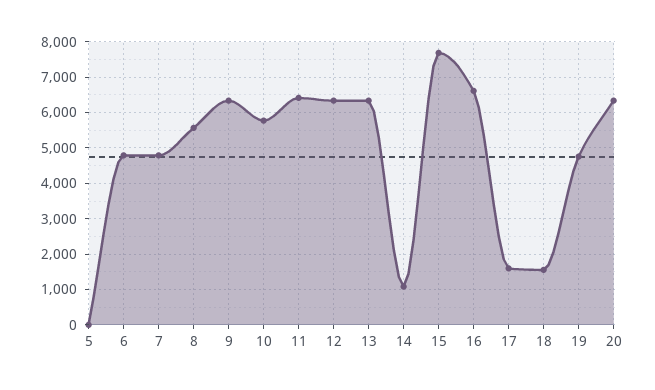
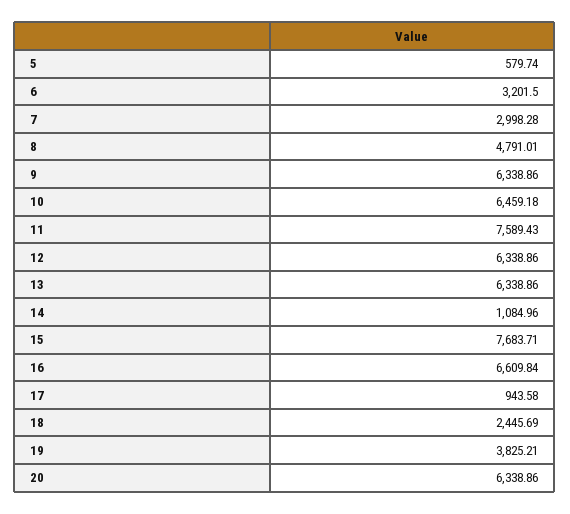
  {
-   "5": 0,
+   "5": 579.74,
-   "6": 4800,
+   "6": 3201.5,
-   "7": 4800,
+   "7": 2998.28,
-   "8": 5600,
+   "8": 4791.01,
    "9": 6338.86,
-   "10": 5800,
+   "10": 6459.18,
-   "11": 6400,
+   "11": 7589.43,
    "12": 6338.86,
    "13": 6338.86,
    "14": 1084.96,
    "15": 7683.71,
    "16": 6609.84,
-   "17": 1600,
+   "17": 943.58,
-   "18": 1600,
+   "18": 2445.69,
-   "19": 4800,
+   "19": 3825.21,
    "20": 6338.86
  }

